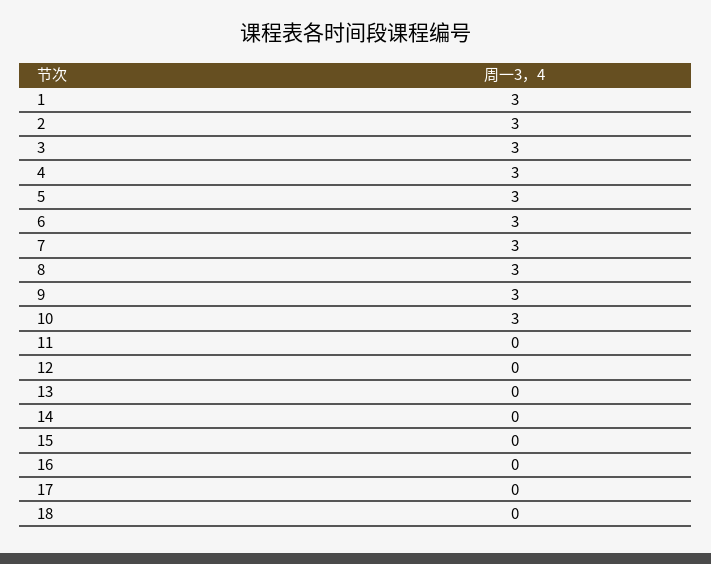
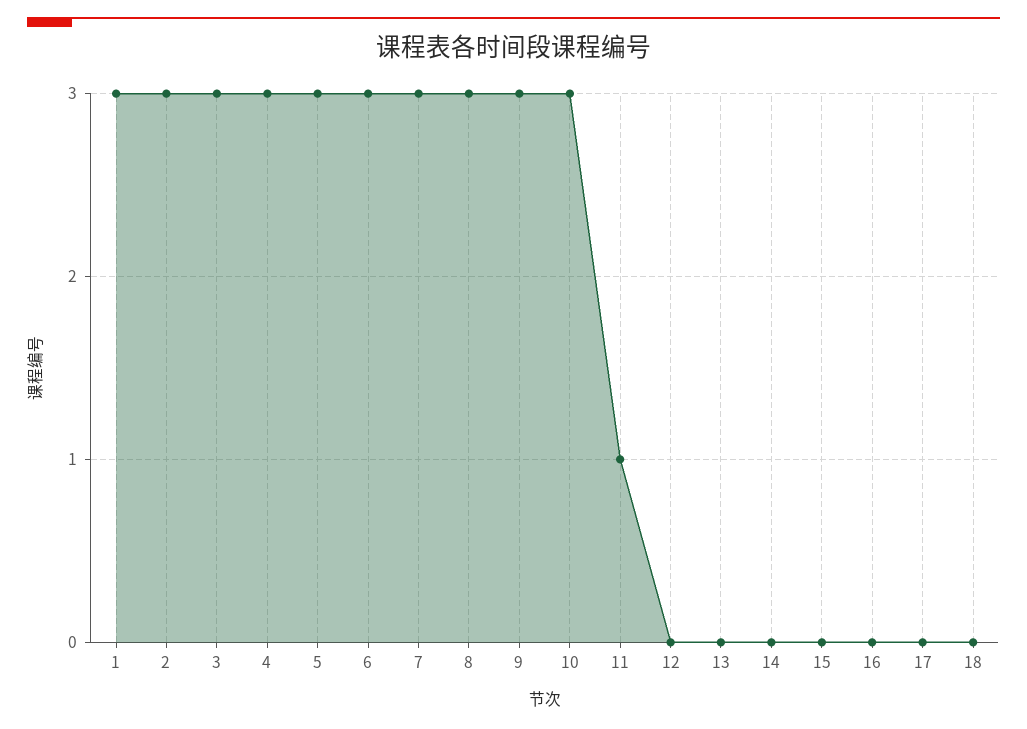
  {
    "1": 3,
    "2": 3,
    "3": 3,
    "4": 3,
    "5": 3,
    "6": 3,
    "7": 3,
    "8": 3,
    "9": 3,
    "10": 3,
-   "11": 0,
+   "11": 1,
    "12": 0,
    "13": 0,
    "14": 0,
    "15": 0,
    "16": 0,
    "17": 0,
    "18": 0
  }

